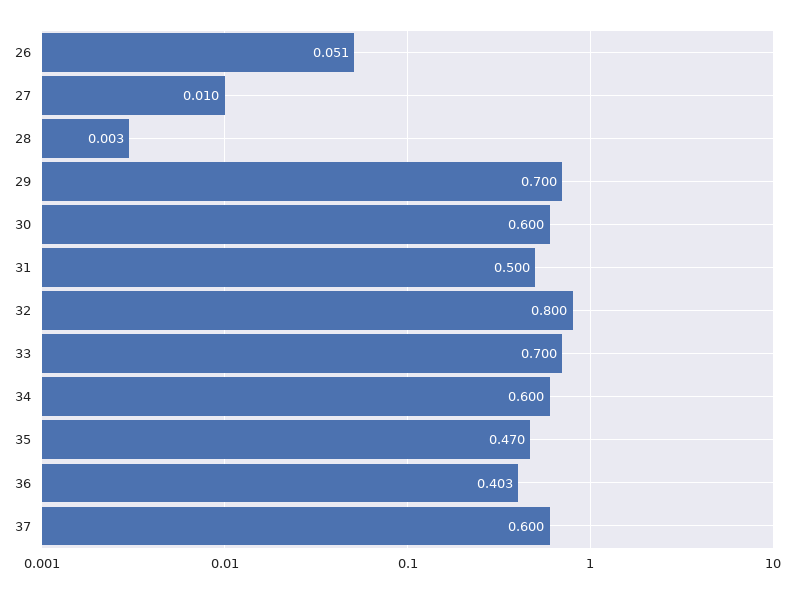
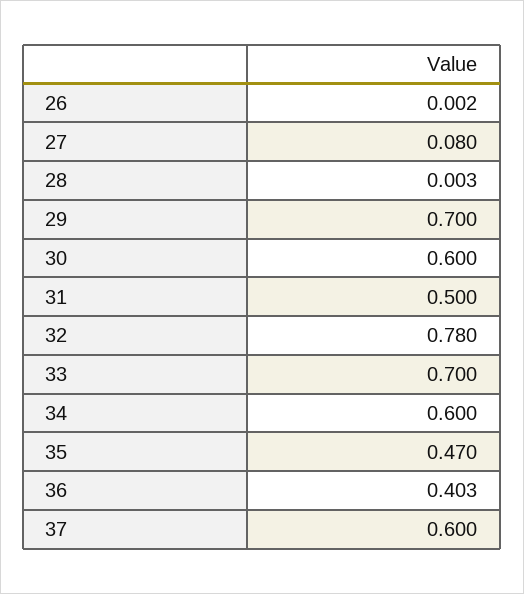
  {
-   "26": 0.051,
+   "26": 0.002,
-   "27": 0.01,
+   "27": 0.08,
    "28": 0.003,
    "29": 0.7,
    "30": 0.6,
    "31": 0.5,
-   "32": 0.8,
+   "32": 0.78,
    "33": 0.7,
    "34": 0.6,
    "35": 0.47,
    "36": 0.403,
    "37": 0.6
  }

